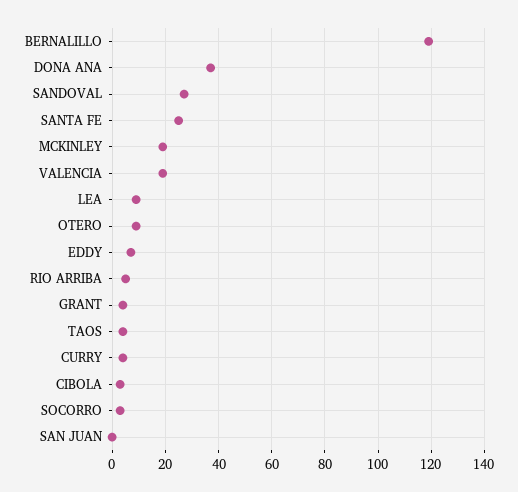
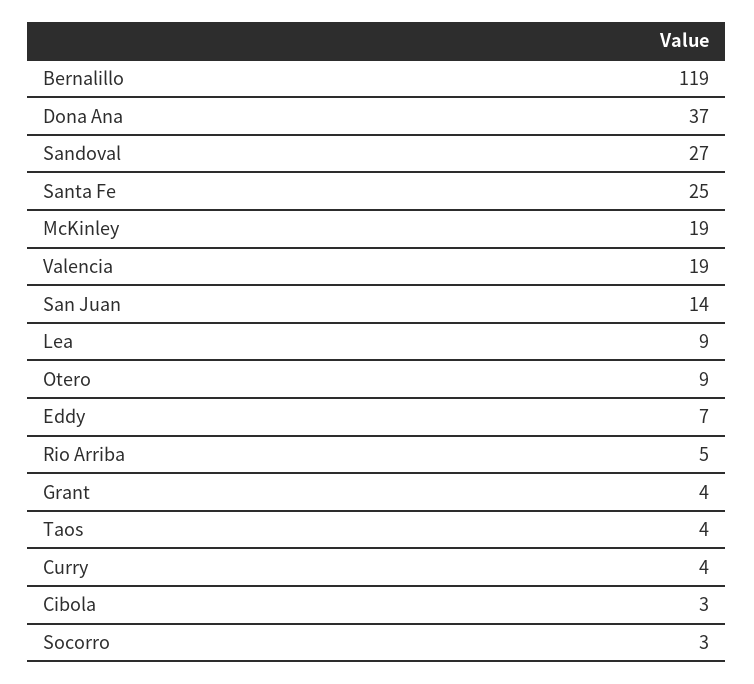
  {
    "BERNALILLO": 119,
    "DONA ANA": 37,
    "SANDOVAL": 27,
    "SANTA FE": 25,
    "MCKINLEY": 19,
    "VALENCIA": 19,
    "LEA": 9,
    "OTERO": 9,
    "EDDY": 7,
    "RIO ARRIBA": 5,
    "GRANT": 4,
    "TAOS": 4,
    "CURRY": 4,
    "CIBOLA": 3,
    "SOCORRO": 3,
-   "SAN JUAN": 0
+   "SAN JUAN": 14
  }

